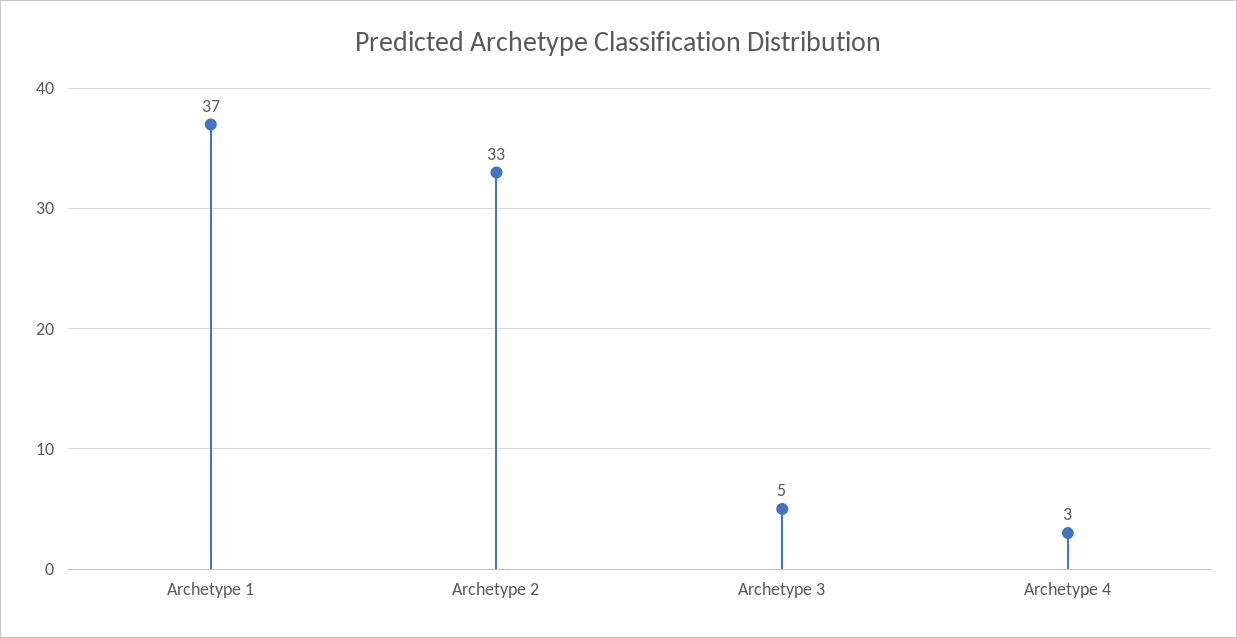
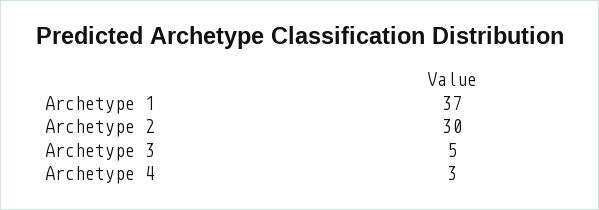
  {
    "Archetype 1": 37,
-   "Archetype 2": 33,
+   "Archetype 2": 30,
    "Archetype 3": 5,
    "Archetype 4": 3
  }

